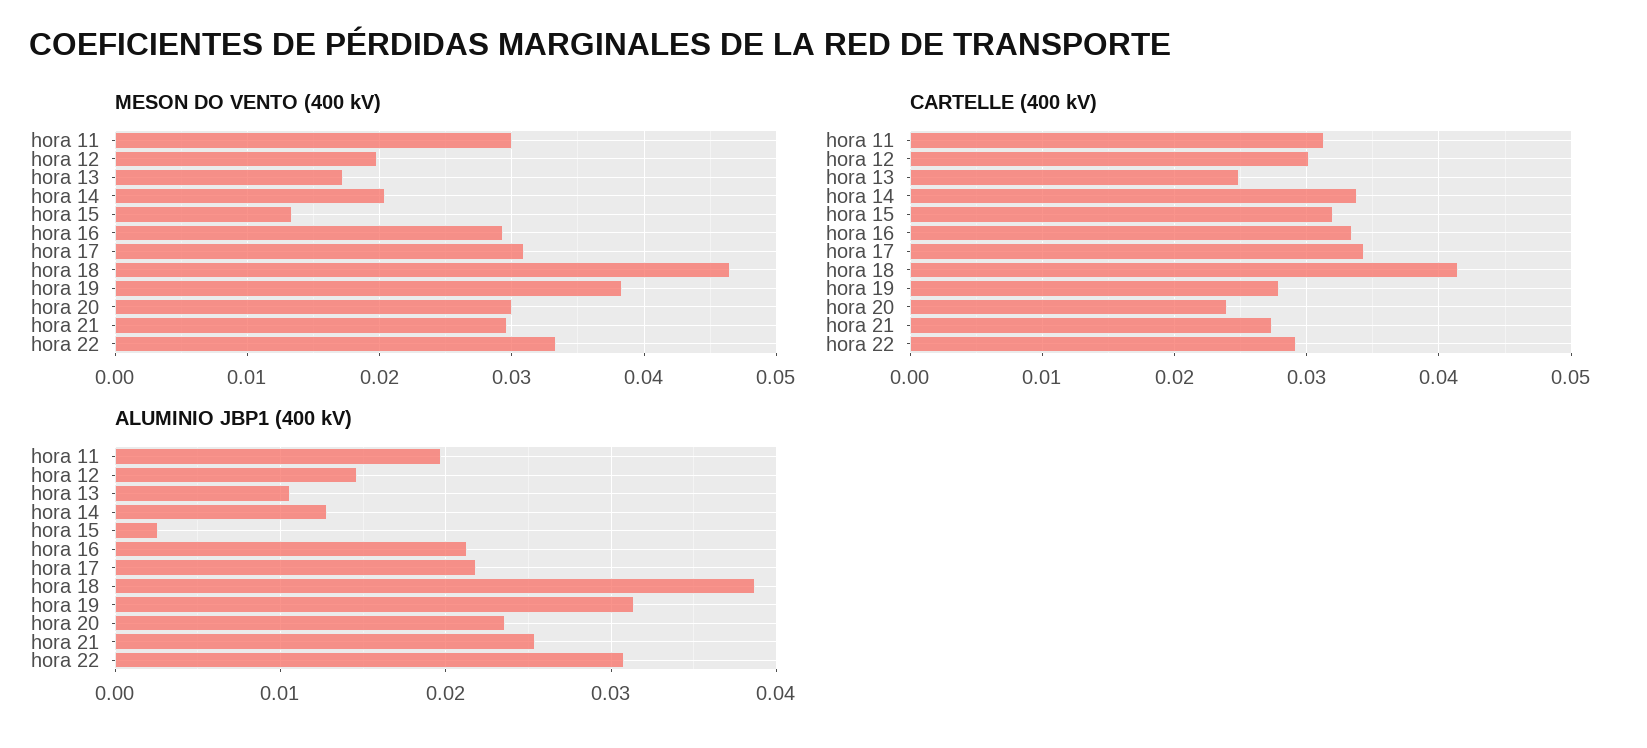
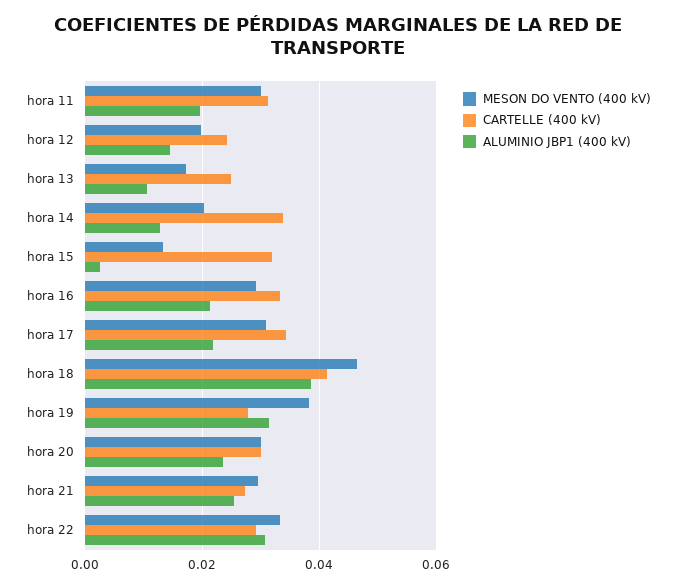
  {
    "MESON DO VENTO (400 kV)": {
      "hora 11": 0.03,
      "hora 12": 0.02,
      "hora 13": 0.017,
      "hora 14": 0.02,
      "hora 15": 0.013,
      "hora 16": 0.029,
      "hora 17": 0.031,
      "hora 18": 0.047,
      "hora 19": 0.038,
      "hora 20": 0.03,
      "hora 21": 0.03,
      "hora 22": 0.033
    },
    "CARTELLE (400 kV)": {
      "hora 11": 0.031,
-     "hora 12": 0.03,
+     "hora 12": 0.024,
      "hora 13": 0.025,
      "hora 14": 0.034,
      "hora 15": 0.032,
      "hora 16": 0.033,
      "hora 17": 0.034,
      "hora 18": 0.041,
      "hora 19": 0.028,
-     "hora 20": 0.024,
+     "hora 20": 0.03,
      "hora 21": 0.027,
      "hora 22": 0.029
    },
    "ALUMINIO JBP1 (400 kV)": {
      "hora 11": 0.02,
      "hora 12": 0.015,
      "hora 13": 0.011,
      "hora 14": 0.013,
      "hora 15": 0.003,
      "hora 16": 0.021,
      "hora 17": 0.022,
      "hora 18": 0.039,
      "hora 19": 0.031,
      "hora 20": 0.024,
      "hora 21": 0.025,
      "hora 22": 0.031
    }
  }

